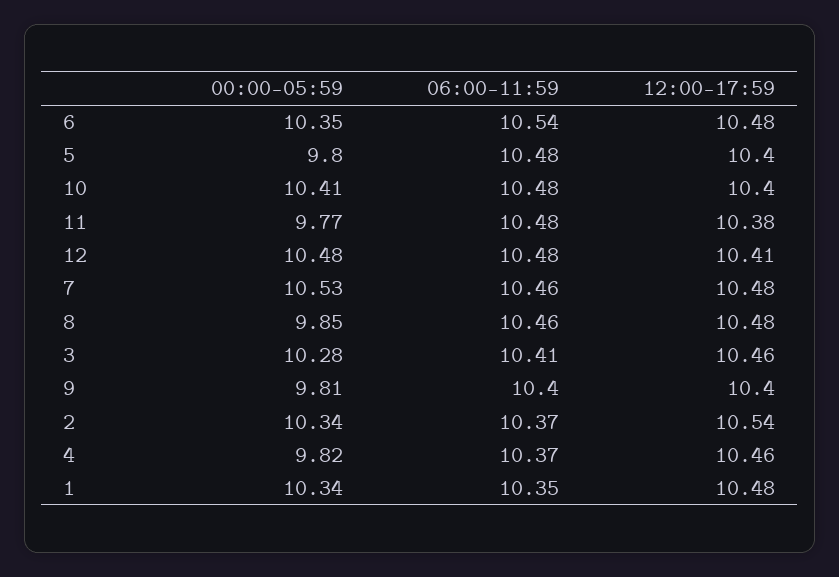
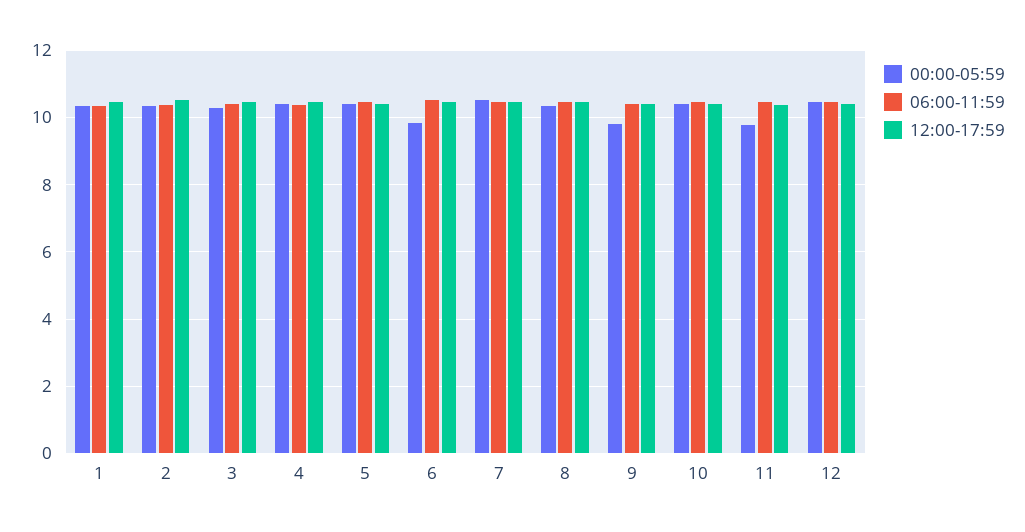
  {
    "00:00-05:59": {
-     "6": 10.35,
+     "6": 9.8,
-     "5": 9.8,
+     "5": 10.4,
      "10": 10.41,
      "11": 9.77,
      "12": 10.48,
      "7": 10.53,
-     "8": 9.85,
+     "8": 10.4,
      "3": 10.28,
      "9": 9.81,
      "2": 10.34,
-     "4": 9.82,
+     "4": 10.4,
      "1": 10.34
    },
    "06:00-11:59": {
      "6": 10.54,
      "5": 10.48,
      "10": 10.48,
      "11": 10.48,
      "12": 10.48,
      "7": 10.46,
      "8": 10.46,
      "3": 10.41,
      "9": 10.4,
      "2": 10.37,
      "4": 10.37,
      "1": 10.35
    },
    "12:00-17:59": {
      "6": 10.48,
      "5": 10.4,
      "10": 10.4,
      "11": 10.38,
      "12": 10.41,
      "7": 10.48,
      "8": 10.48,
      "3": 10.46,
      "9": 10.4,
      "2": 10.54,
      "4": 10.46,
      "1": 10.48
    }
  }

